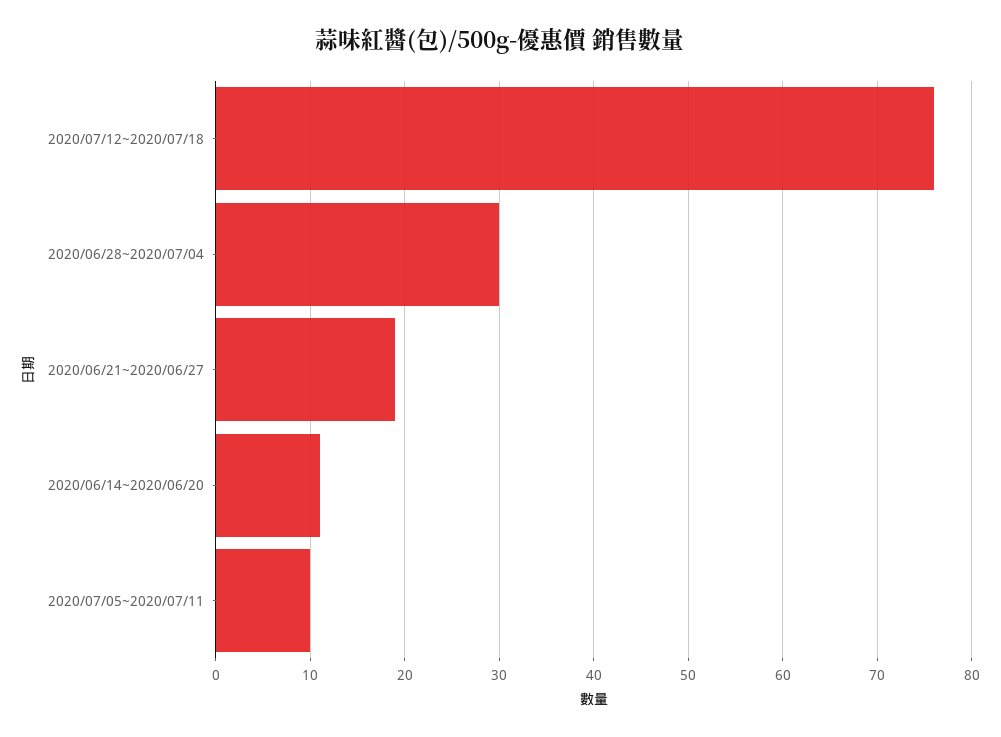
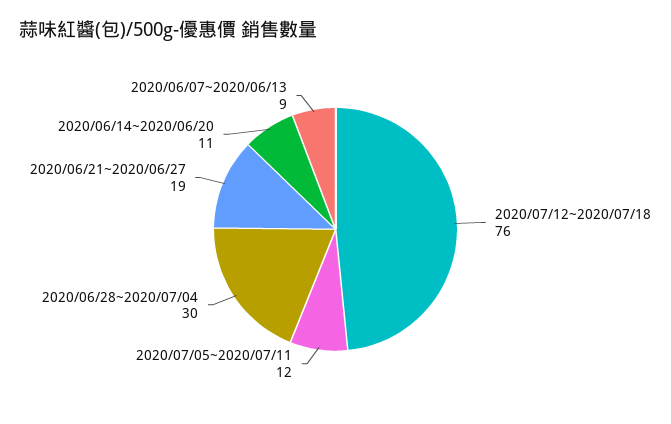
  {
    "2020/07/12~2020/07/18": 76,
    "2020/06/28~2020/07/04": 30,
    "2020/06/21~2020/06/27": 19,
    "2020/06/14~2020/06/20": 11,
-   "2020/07/05~2020/07/11": 10
+   "2020/07/05~2020/07/11": 12,
+   "2020/06/07~2020/06/13": 9
  }

